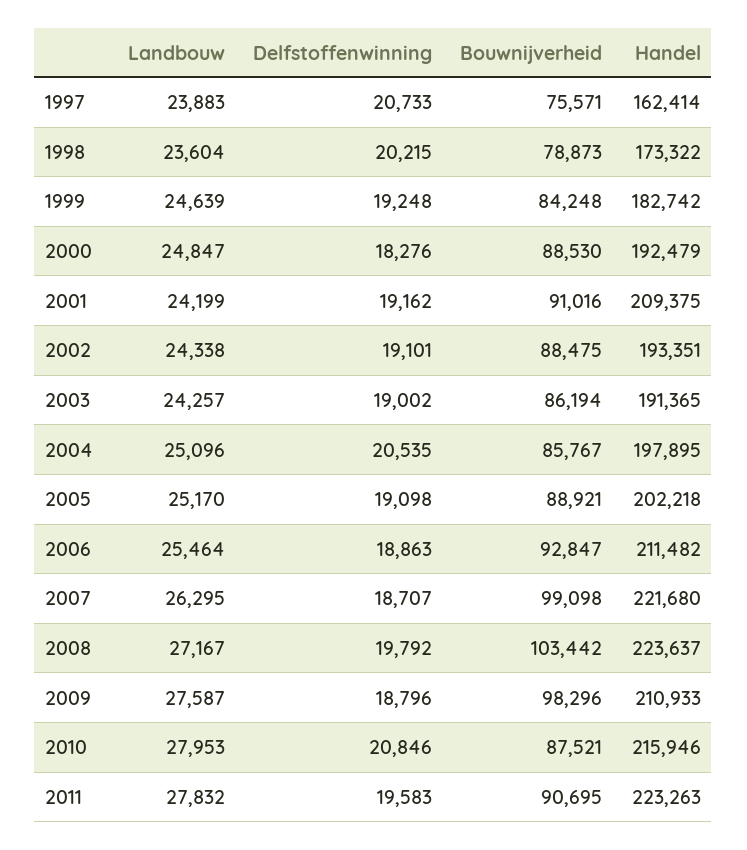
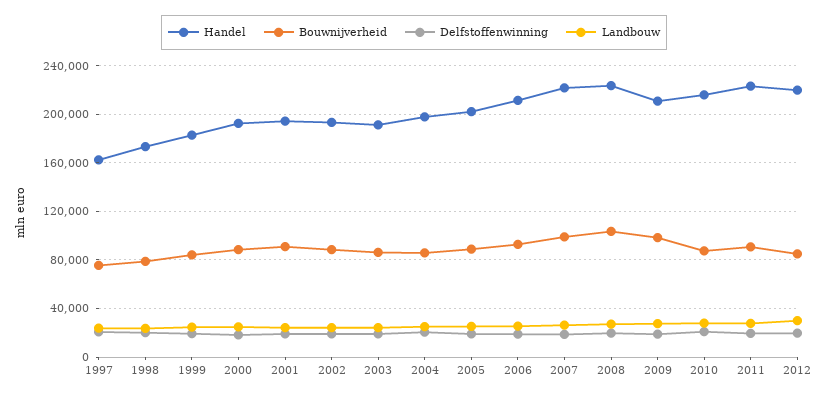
  {
    "Landbouw": {
      "1997": 23883,
      "1998": 23604,
      "1999": 24639,
      "2000": 24847,
      "2001": 24199,
      "2002": 24338,
      "2003": 24257,
      "2004": 25096,
      "2005": 25170,
      "2006": 25464,
      "2007": 26295,
      "2008": 27167,
      "2009": 27587,
      "2010": 27953,
-     "2011": 27832
+     "2011": 27832,
+     "2012": 30000
    },
    "Delfstoffenwinning": {
      "1997": 20733,
      "1998": 20215,
      "1999": 19248,
      "2000": 18276,
      "2001": 19162,
      "2002": 19101,
      "2003": 19002,
      "2004": 20535,
      "2005": 19098,
      "2006": 18863,
      "2007": 18707,
      "2008": 19792,
      "2009": 18796,
      "2010": 20846,
-     "2011": 19583
+     "2011": 19583,
+     "2012": 20000
    },
    "Bouwnijverheid": {
      "1997": 75571,
      "1998": 78873,
      "1999": 84248,
      "2000": 88530,
      "2001": 91016,
      "2002": 88475,
      "2003": 86194,
      "2004": 85767,
      "2005": 88921,
      "2006": 92847,
      "2007": 99098,
      "2008": 103442,
      "2009": 98296,
      "2010": 87521,
-     "2011": 90695
+     "2011": 90695,
+     "2012": 85000
    },
    "Handel": {
      "1997": 162414,
      "1998": 173322,
      "1999": 182742,
      "2000": 192479,
-     "2001": 209375,
+     "2001": 195000,
      "2002": 193351,
      "2003": 191365,
      "2004": 197895,
      "2005": 202218,
      "2006": 211482,
      "2007": 221680,
      "2008": 223637,
      "2009": 210933,
      "2010": 215946,
-     "2011": 223263
+     "2011": 223263,
+     "2012": 220000
    }
  }

